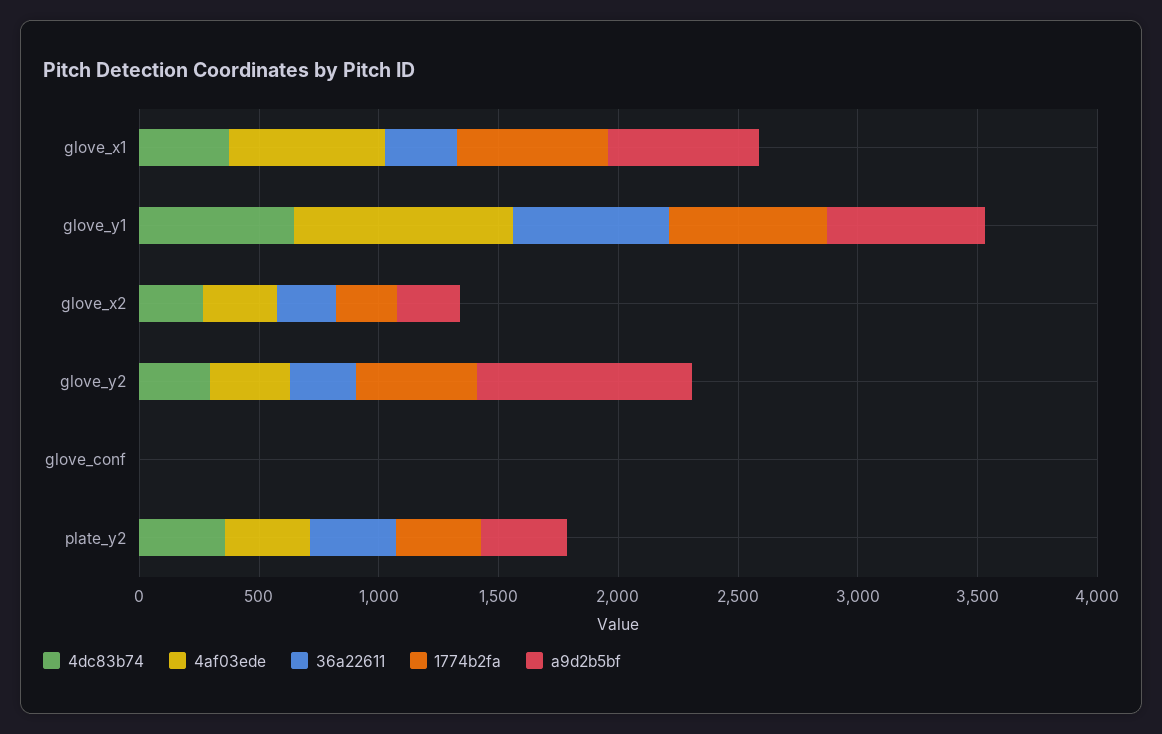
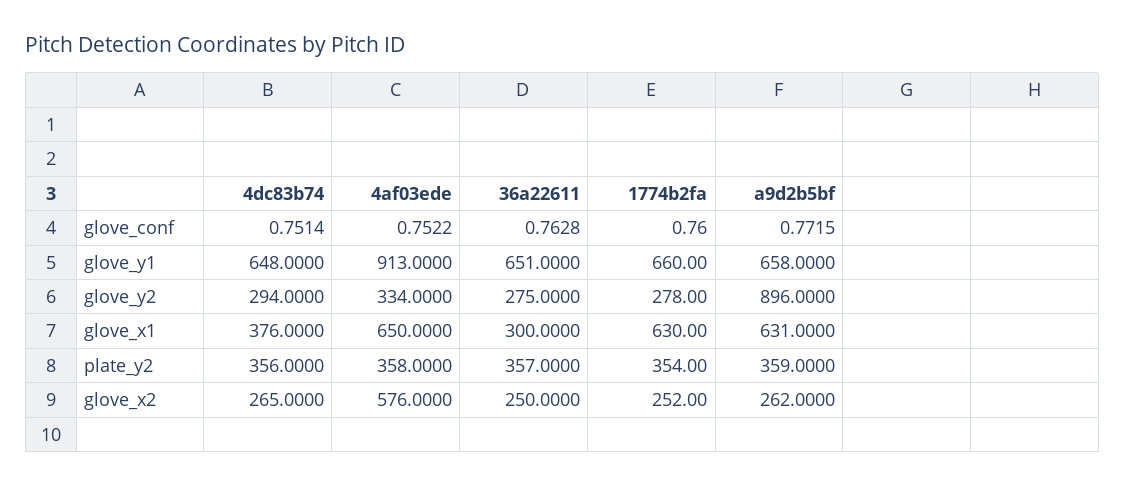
  {
    "4dc83b74": {
      "glove_x1": 376,
      "glove_y1": 648,
      "glove_x2": 265,
      "glove_y2": 294,
      "glove_conf": 0.7514,
      "plate_y2": 356
    },
    "4af03ede": {
      "glove_x1": 650,
      "glove_y1": 913,
-     "glove_x2": 300,
+     "glove_x2": 576,
      "glove_y2": 334,
      "glove_conf": 0.7522,
      "plate_y2": 358
    },
    "36a22611": {
      "glove_x1": 300,
      "glove_y1": 651,
      "glove_x2": 250,
      "glove_y2": 275,
      "glove_conf": 0.7628,
      "plate_y2": 357
    },
    "1774b2fa": {
      "glove_x1": 630,
      "glove_y1": 660,
      "glove_x2": 252,
-     "glove_y2": 500,
+     "glove_y2": 278,
      "glove_conf": 0.76,
      "plate_y2": 354
    },
    "a9d2b5bf": {
      "glove_x1": 631,
      "glove_y1": 658,
      "glove_x2": 262,
      "glove_y2": 896,
      "glove_conf": 0.7715,
      "plate_y2": 359
    }
  }

